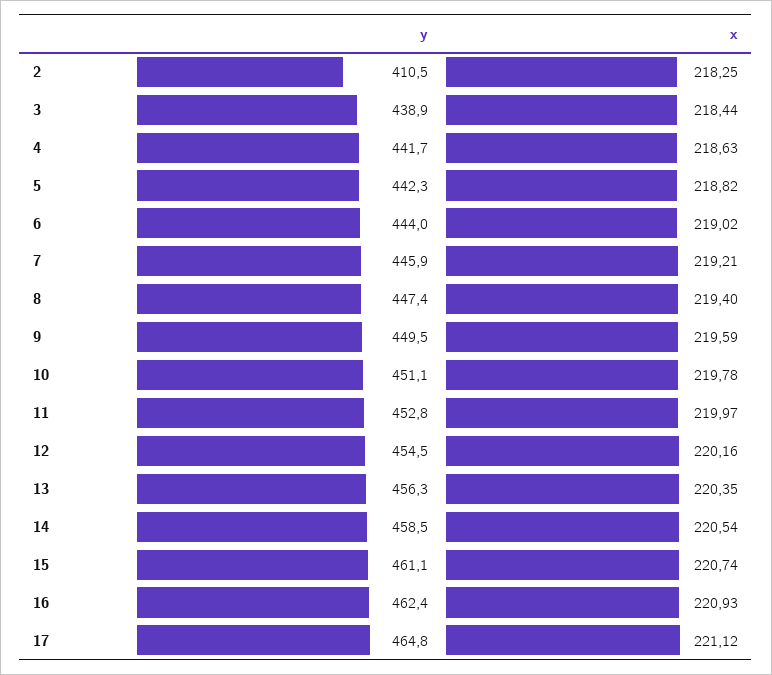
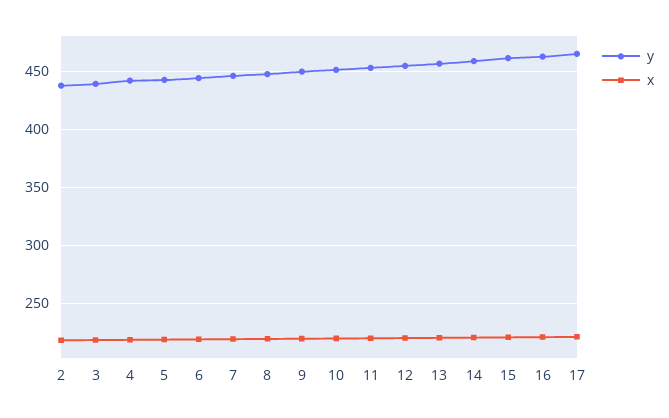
  {
    "y": {
-     "2": 410.5,
+     "2": 440,
      "3": 438.9,
      "4": 441.7,
      "5": 442.3,
      "6": 444,
      "7": 445.9,
      "8": 447.4,
      "9": 449.5,
      "10": 451.1,
      "11": 452.8,
      "12": 454.5,
      "13": 456.3,
      "14": 458.5,
      "15": 461.1,
      "16": 462.4,
      "17": 464.8
    },
    "x": {
      "2": 218.25,
      "3": 218.44,
      "4": 218.63,
      "5": 218.82,
      "6": 219.02,
      "7": 219.21,
      "8": 219.4,
      "9": 219.59,
      "10": 219.78,
      "11": 219.97,
      "12": 220.16,
      "13": 220.35,
      "14": 220.54,
      "15": 220.74,
      "16": 220.93,
      "17": 221.12
    }
  }

